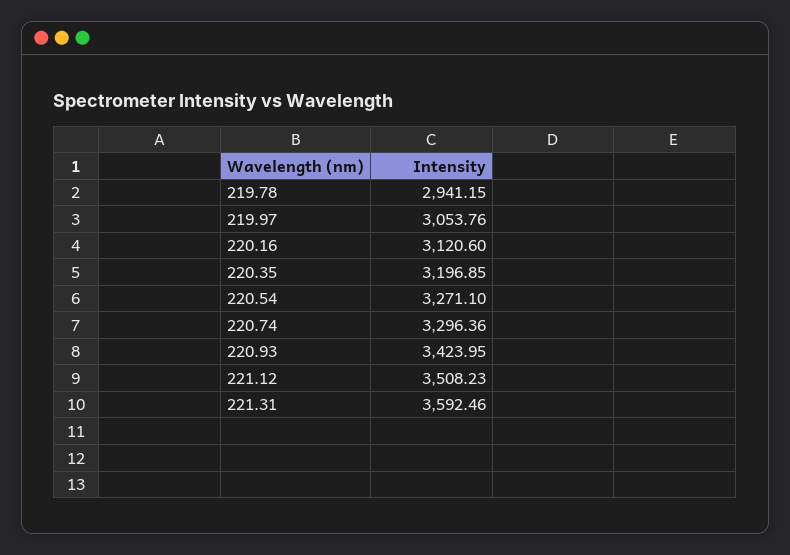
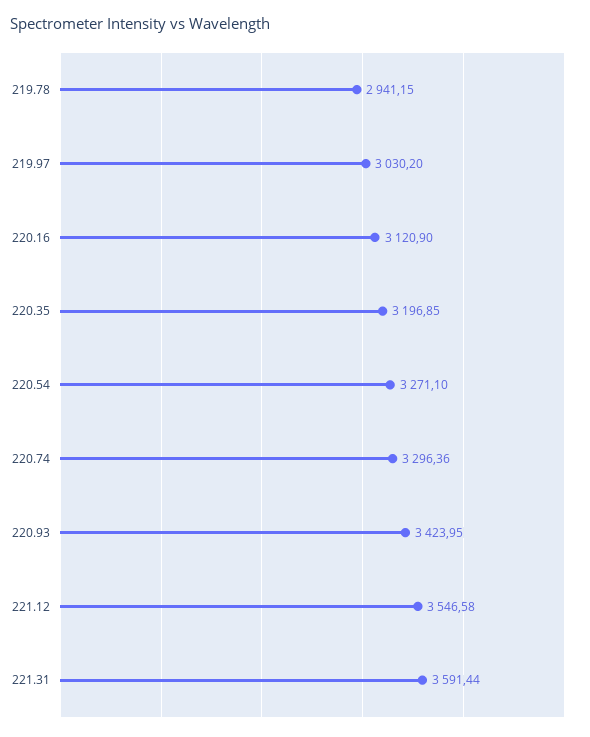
  {
    "219.78": 2941.15,
-   "219.97": 3053.76,
+   "219.97": 3030.2,
-   "220.16": 3120.6,
+   "220.16": 3120.9,
    "220.35": 3196.85,
    "220.54": 3271.1,
    "220.74": 3296.36,
    "220.93": 3423.95,
-   "221.12": 3508.23,
+   "221.12": 3546.58,
-   "221.31": 3592.46
+   "221.31": 3591.44
  }

